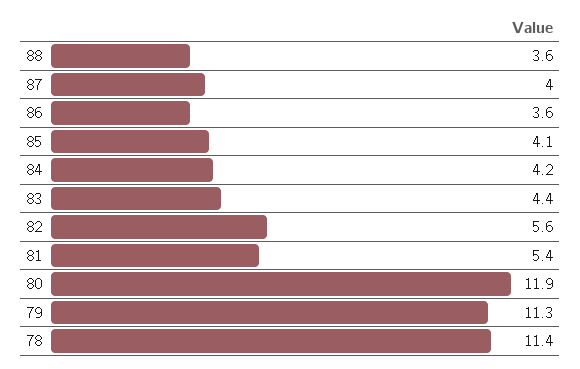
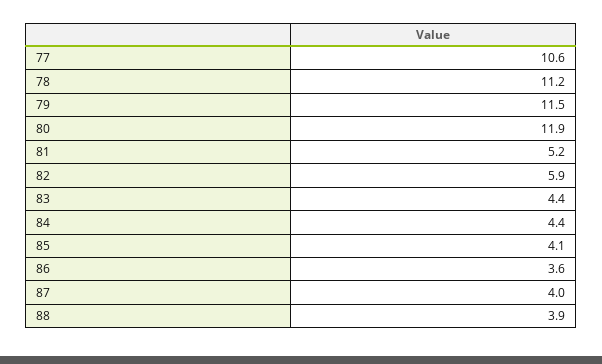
  {
-   "88": 3.6,
+   "88": 3.9,
    "87": 4,
    "86": 3.6,
    "85": 4.1,
-   "84": 4.2,
+   "84": 4.4,
    "83": 4.4,
-   "82": 5.6,
+   "82": 5.9,
-   "81": 5.4,
+   "81": 5.2,
    "80": 11.9,
-   "79": 11.3,
+   "79": 11.5,
-   "78": 11.4
+   "78": 11.2,
+   "77": 10.6
  }

